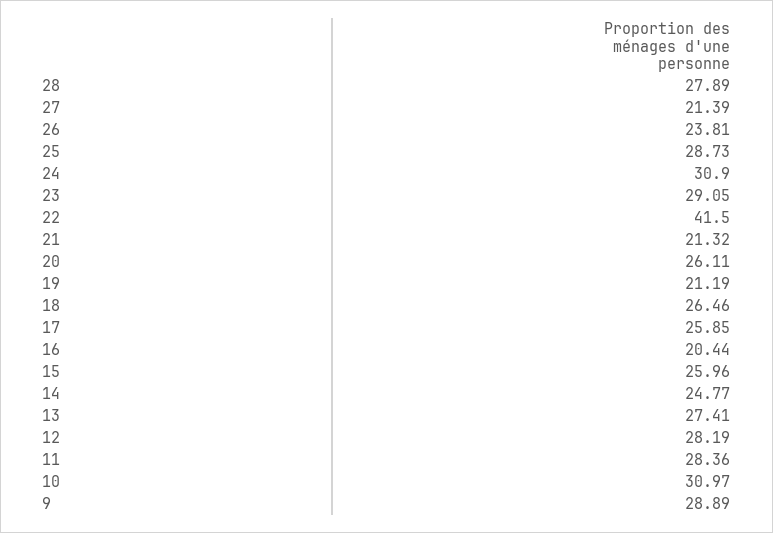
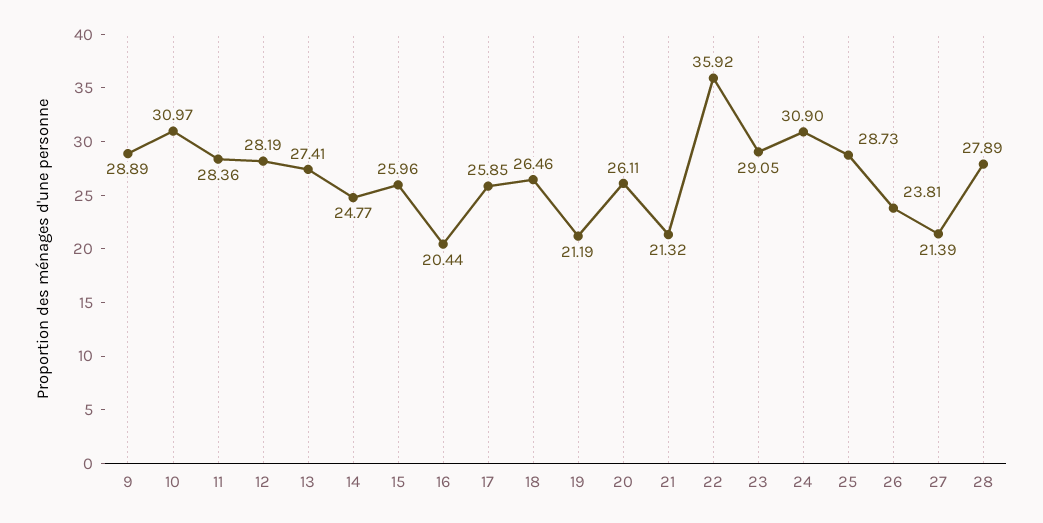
  {
    "28": 27.89,
    "27": 21.39,
    "26": 23.81,
    "25": 28.73,
    "24": 30.9,
    "23": 29.05,
-   "22": 41.5,
+   "22": 35.92,
    "21": 21.32,
    "20": 26.11,
    "19": 21.19,
    "18": 26.46,
    "17": 25.85,
    "16": 20.44,
    "15": 25.96,
    "14": 24.77,
    "13": 27.41,
    "12": 28.19,
    "11": 28.36,
    "10": 30.97,
    "9": 28.89
  }

